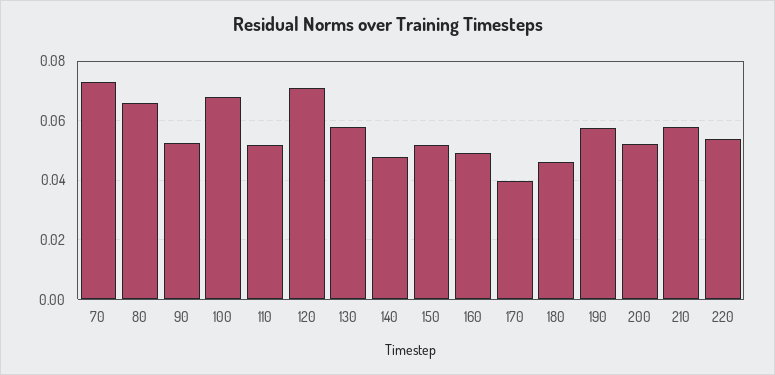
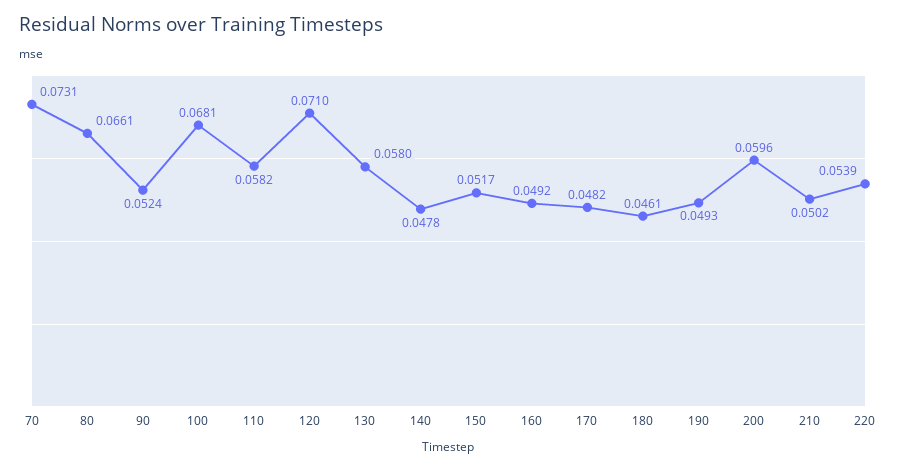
  {
    "70": 0.0731,
    "80": 0.0661,
    "90": 0.0524,
    "100": 0.0681,
-   "110": 0.0525,
+   "110": 0.0582,
    "120": 0.071,
    "130": 0.058,
    "140": 0.0478,
    "150": 0.0517,
    "160": 0.0492,
-   "170": 0.04,
+   "170": 0.0482,
    "180": 0.0461,
-   "190": 0.0575,
+   "190": 0.0493,
-   "200": 0.0525,
+   "200": 0.0596,
-   "210": 0.0575,
+   "210": 0.0502,
    "220": 0.0539
  }

